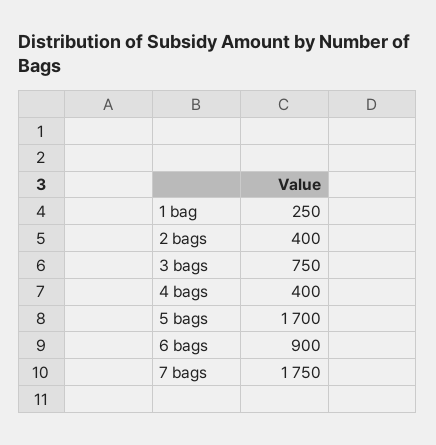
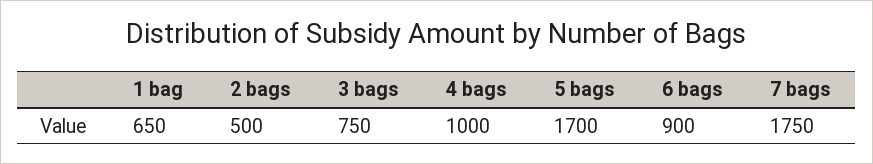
  {
-   "1 bag": 250,
+   "1 bag": 650,
-   "2 bags": 400,
+   "2 bags": 500,
    "3 bags": 750,
-   "4 bags": 400,
+   "4 bags": 1000,
    "5 bags": 1700,
    "6 bags": 900,
    "7 bags": 1750
  }

